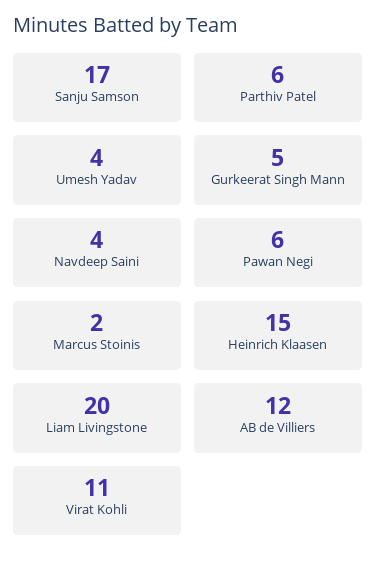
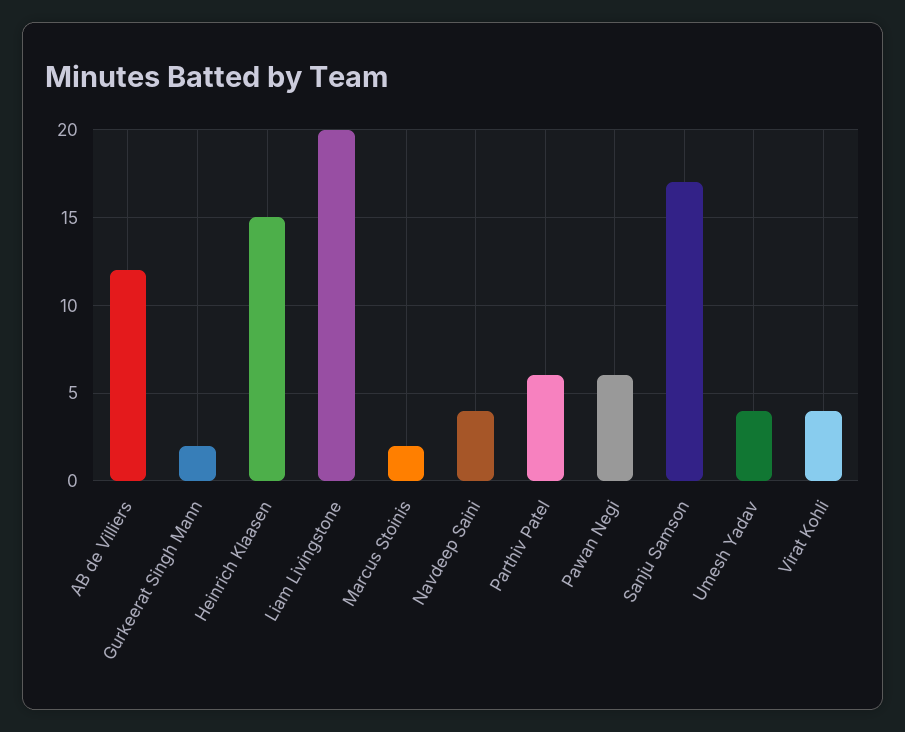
  {
    "Sanju Samson": 17,
    "Parthiv Patel": 6,
    "Umesh Yadav": 4,
-   "Gurkeerat Singh Mann": 5,
+   "Gurkeerat Singh Mann": 2,
    "Navdeep Saini": 4,
    "Pawan Negi": 6,
    "Marcus Stoinis": 2,
    "Heinrich Klaasen": 15,
    "Liam Livingstone": 20,
    "AB de Villiers": 12,
-   "Virat Kohli": 11
+   "Virat Kohli": 4
  }

